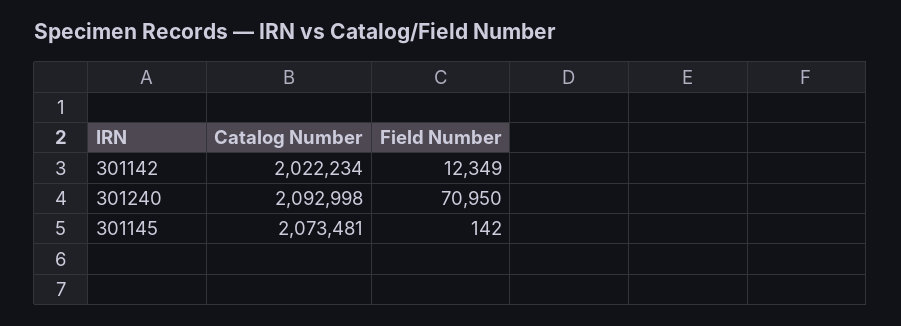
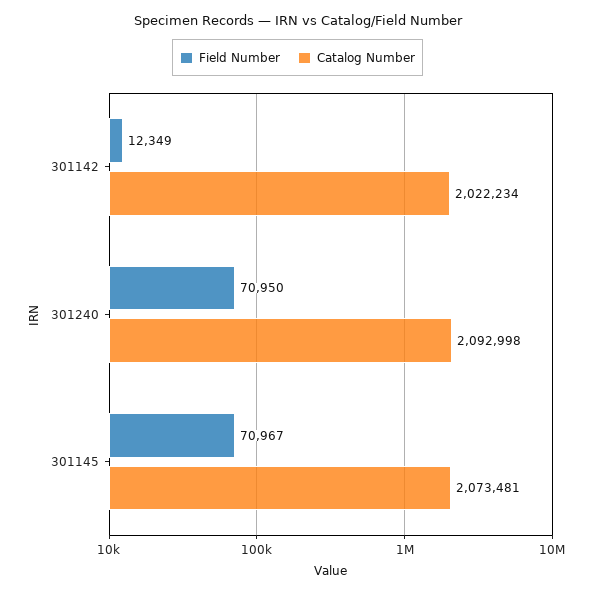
  {
    "Catalog Number": {
      "301142": 2022234,
      "301240": 2092998,
      "301145": 2073481
    },
    "Field Number": {
      "301142": 12349,
      "301240": 70950,
-     "301145": 142
+     "301145": 70967
    }
  }

